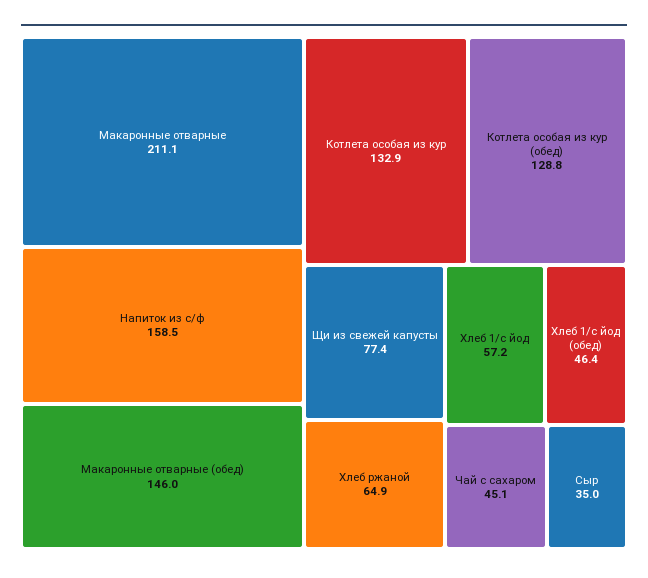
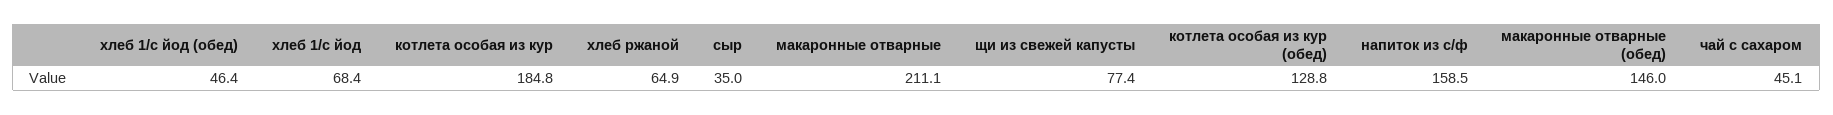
  {
    "Макаронные отварные": 211.1,
    "Напиток из с/ф": 158.5,
    "Макаронные отварные (обед)": 146,
-   "Котлета особая из кур": 132.9,
+   "Котлета особая из кур": 184.8,
    "Котлета особая из кур (обед)": 128.8,
    "Щи из свежей капусты": 77.4,
    "Хлеб ржаной": 64.9,
-   "Хлеб 1/с йод": 57.2,
+   "Хлеб 1/с йод": 68.4,
    "Хлеб 1/с йод (обед)": 46.4,
    "Чай с сахаром": 45.1,
    "Сыр": 35
  }

